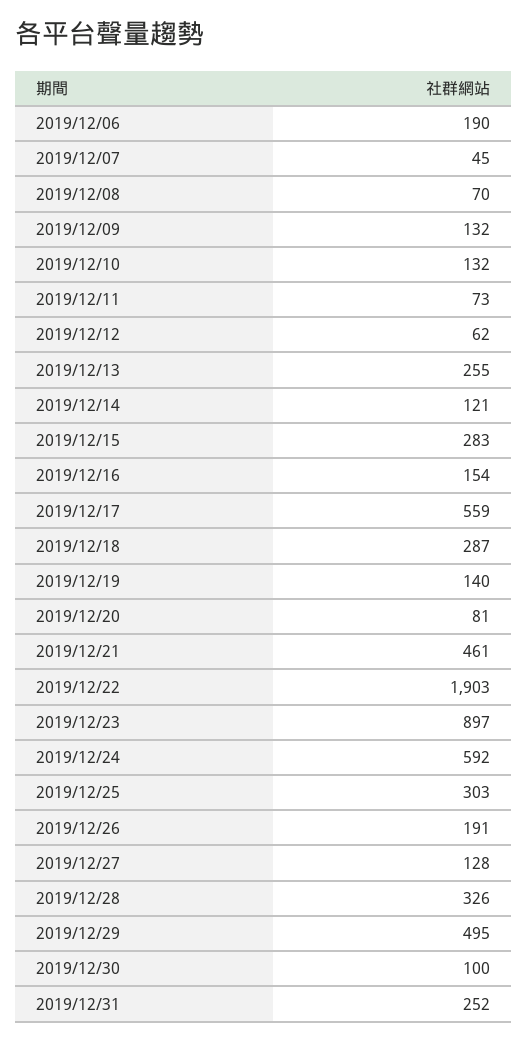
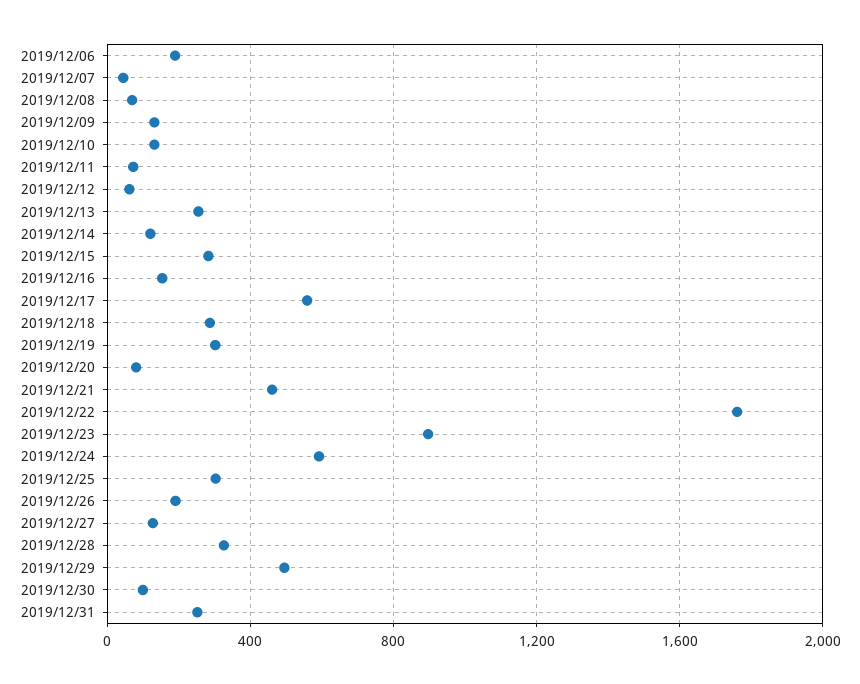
  {
    "2019/12/06": 190,
    "2019/12/07": 45,
    "2019/12/08": 70,
    "2019/12/09": 132,
    "2019/12/10": 132,
    "2019/12/11": 73,
    "2019/12/12": 62,
    "2019/12/13": 255,
    "2019/12/14": 121,
    "2019/12/15": 283,
    "2019/12/16": 154,
    "2019/12/17": 559,
    "2019/12/18": 287,
-   "2019/12/19": 140,
+   "2019/12/19": 300,
    "2019/12/20": 81,
    "2019/12/21": 461,
-   "2019/12/22": 1903,
+   "2019/12/22": 1750,
    "2019/12/23": 897,
    "2019/12/24": 592,
    "2019/12/25": 303,
    "2019/12/26": 191,
    "2019/12/27": 128,
    "2019/12/28": 326,
    "2019/12/29": 495,
    "2019/12/30": 100,
    "2019/12/31": 252
  }

